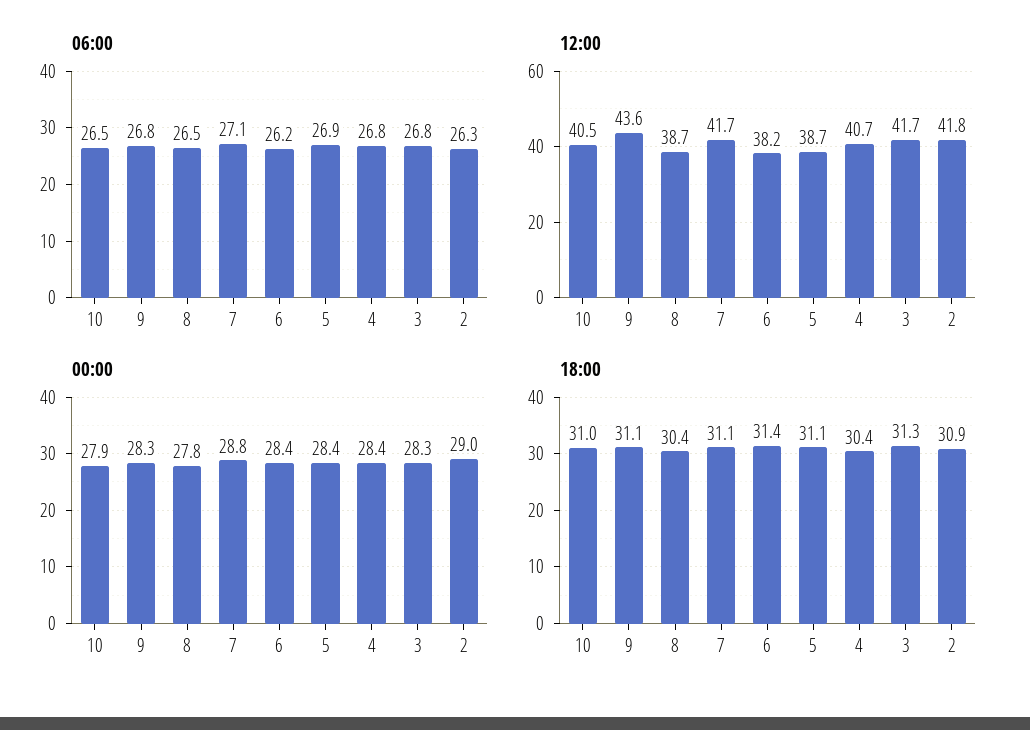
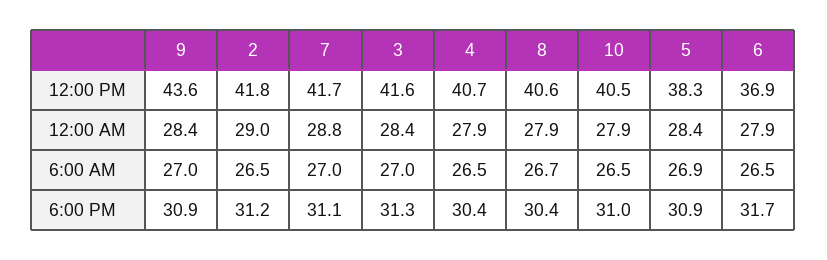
  {
    "06:00": {
      "10": 26.5,
-     "9": 26.8,
+     "9": 27,
-     "8": 26.5,
+     "8": 26.7,
-     "7": 27.1,
+     "7": 27,
-     "6": 26.2,
+     "6": 26.5,
      "5": 26.9,
-     "4": 26.8,
+     "4": 26.5,
-     "3": 26.8,
+     "3": 27,
-     "2": 26.3
+     "2": 26.5
    },
    "12:00": {
      "10": 40.5,
      "9": 43.6,
-     "8": 38.7,
+     "8": 40.6,
      "7": 41.7,
-     "6": 38.2,
+     "6": 36.9,
-     "5": 38.7,
+     "5": 38.3,
      "4": 40.7,
-     "3": 41.7,
+     "3": 41.6,
      "2": 41.8
    },
    "00:00": {
      "10": 27.9,
-     "9": 28.3,
+     "9": 28.4,
-     "8": 27.8,
+     "8": 27.9,
      "7": 28.8,
-     "6": 28.4,
+     "6": 27.9,
      "5": 28.4,
-     "4": 28.4,
+     "4": 27.9,
-     "3": 28.3,
+     "3": 28.4,
      "2": 29
    },
    "18:00": {
      "10": 31,
-     "9": 31.1,
+     "9": 30.9,
      "8": 30.4,
      "7": 31.1,
-     "6": 31.4,
+     "6": 31.7,
-     "5": 31.1,
+     "5": 30.9,
      "4": 30.4,
      "3": 31.3,
-     "2": 30.9
+     "2": 31.2
    }
  }

